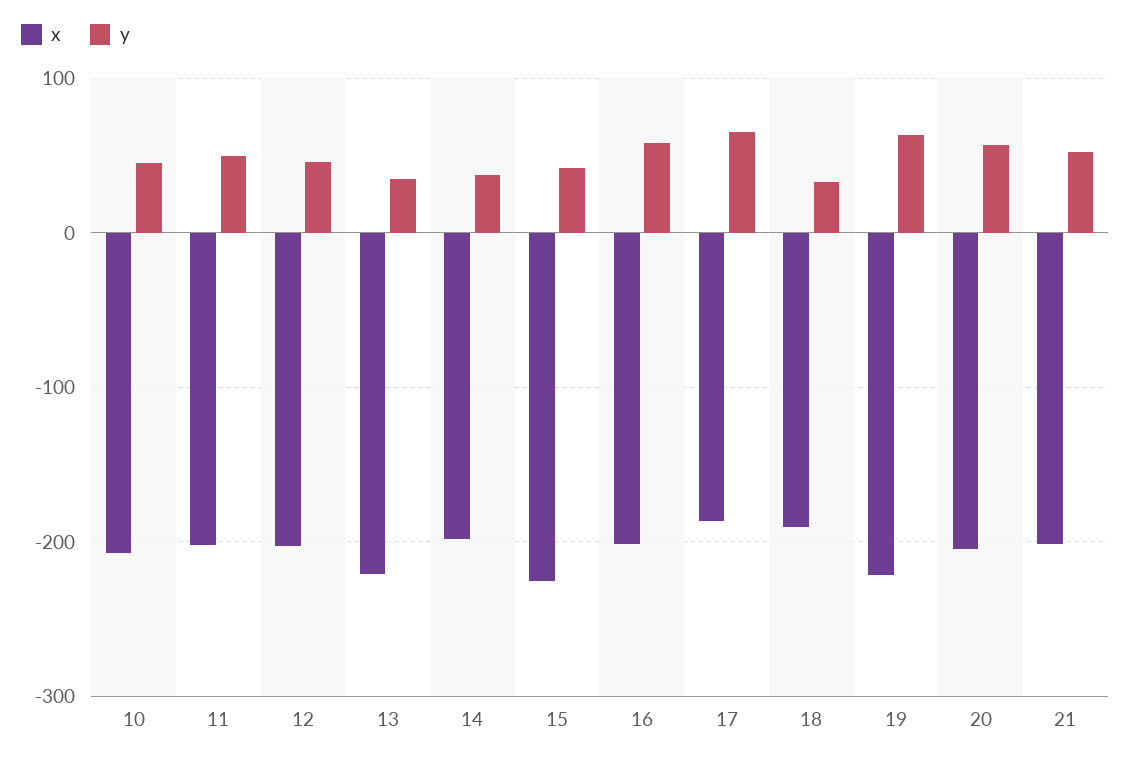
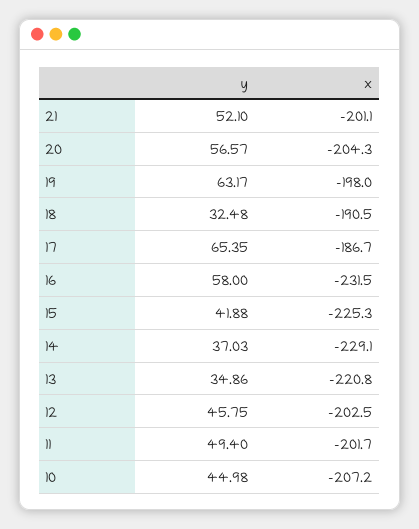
  {
    "x": {
      "10": -207.2,
      "11": -201.7,
      "12": -202.5,
      "13": -220.8,
-     "14": -200,
+     "14": -229.1,
      "15": -225.3,
-     "16": -200,
+     "16": -231.5,
      "17": -186.7,
      "18": -190.5,
-     "19": -220,
+     "19": -198,
      "20": -204.3,
      "21": -201.1
    },
    "y": {
      "10": 44.98,
      "11": 49.4,
      "12": 45.75,
      "13": 34.86,
      "14": 37.03,
      "15": 41.88,
      "16": 58,
      "17": 65.35,
      "18": 32.48,
      "19": 63.17,
      "20": 56.57,
      "21": 52.1
    }
  }

